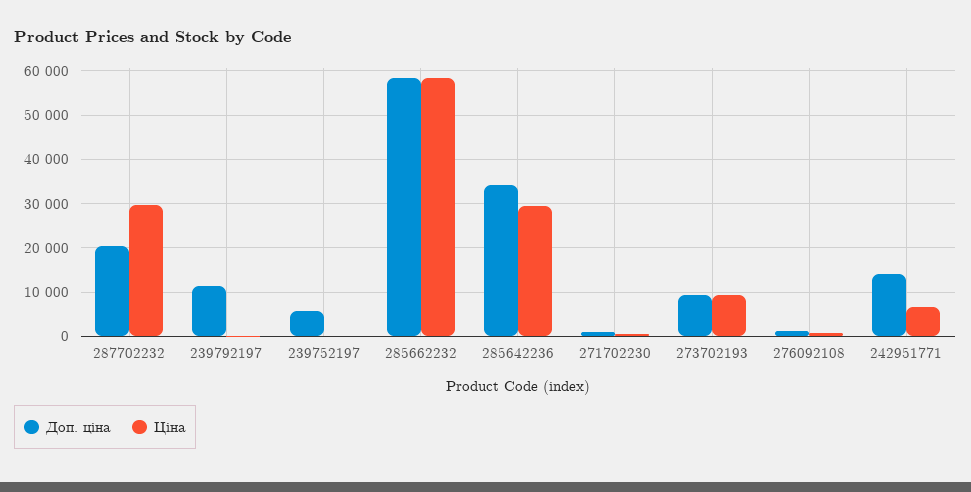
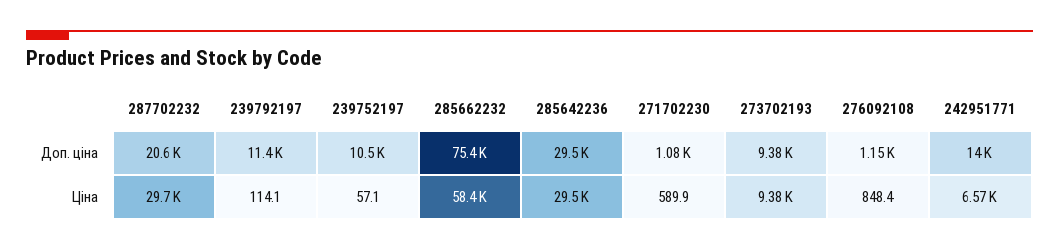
  {
    "Доп. ціна": {
      "287702232": 20600,
      "239792197": 11400,
-     "239752197": 6000,
+     "239752197": 10500,
-     "285662232": 58000,
+     "285662232": 75400,
-     "285642236": 34000,
+     "285642236": 29500,
      "271702230": 1080,
      "273702193": 9380,
      "276092108": 1150,
      "242951771": 14000
    },
    "Ціна": {
      "287702232": 29700,
      "239792197": 114.1,
      "239752197": 57.1,
      "285662232": 58400,
      "285642236": 29500,
      "271702230": 589.9,
      "273702193": 9380,
      "276092108": 848.4,
      "242951771": 6570
    }
  }

